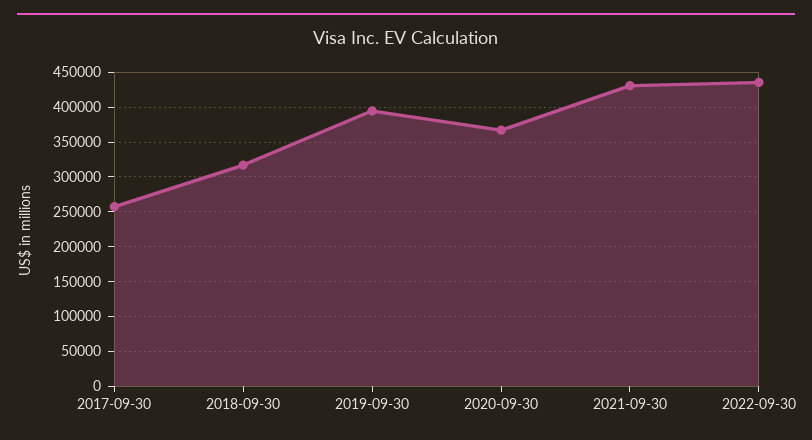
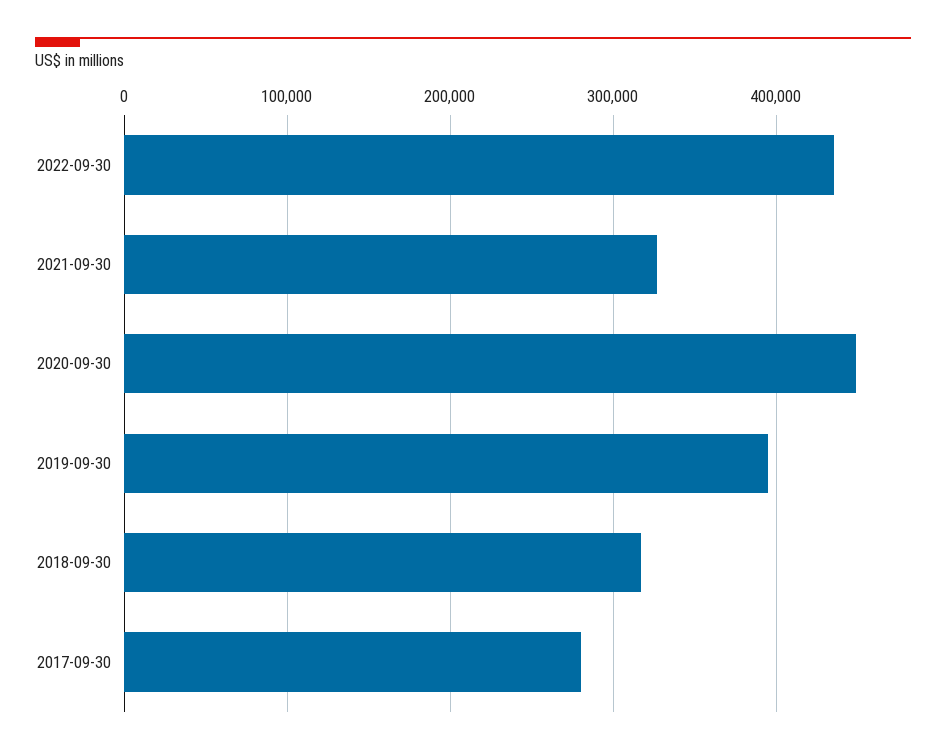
  {
-   "2017-09-30": 260000,
+   "2017-09-30": 280000,
    "2018-09-30": 320000,
    "2019-09-30": 390000,
-   "2020-09-30": 370000,
+   "2020-09-30": 450000,
-   "2021-09-30": 430000,
+   "2021-09-30": 330000,
    "2022-09-30": 440000
  }

